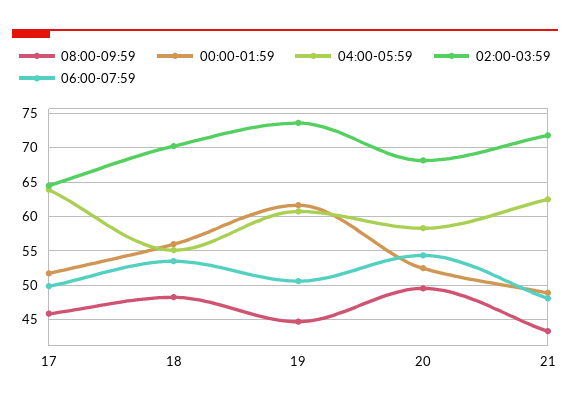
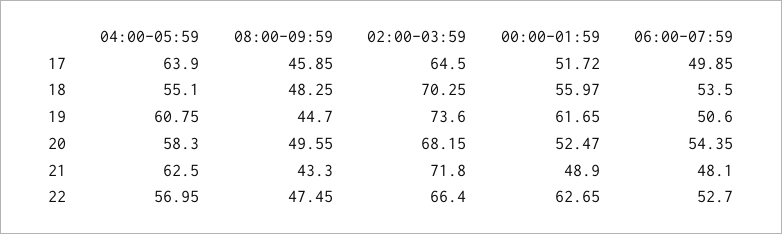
  {
    "08:00-09:59": {
      "17": 45.85,
      "18": 48.25,
      "19": 44.7,
      "20": 49.55,
-     "21": 43.3
+     "21": 43.3,
+     "22": 47.45
    },
    "00:00-01:59": {
      "17": 51.72,
      "18": 55.97,
      "19": 61.65,
      "20": 52.47,
-     "21": 48.9
+     "21": 48.9,
+     "22": 62.65
    },
    "04:00-05:59": {
      "17": 63.9,
      "18": 55.1,
      "19": 60.75,
      "20": 58.3,
-     "21": 62.5
+     "21": 62.5,
+     "22": 56.95
    },
    "02:00-03:59": {
      "17": 64.5,
      "18": 70.25,
      "19": 73.6,
      "20": 68.15,
-     "21": 71.8
+     "21": 71.8,
+     "22": 66.4
    },
    "06:00-07:59": {
      "17": 49.85,
      "18": 53.5,
      "19": 50.6,
      "20": 54.35,
-     "21": 48.1
+     "21": 48.1,
+     "22": 52.7
    }
  }

